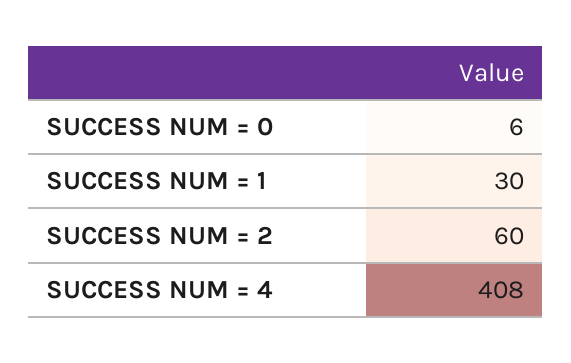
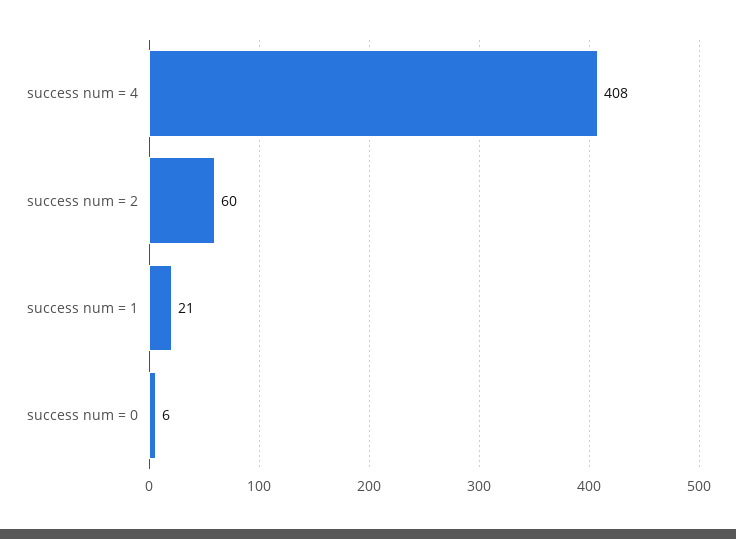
  {
    "SUCCESS NUM = 0": 6,
-   "SUCCESS NUM = 1": 30,
+   "SUCCESS NUM = 1": 21,
    "SUCCESS NUM = 2": 60,
    "SUCCESS NUM = 4": 408
  }

